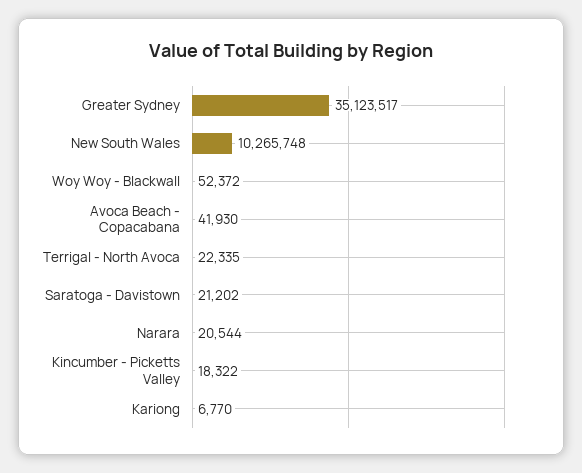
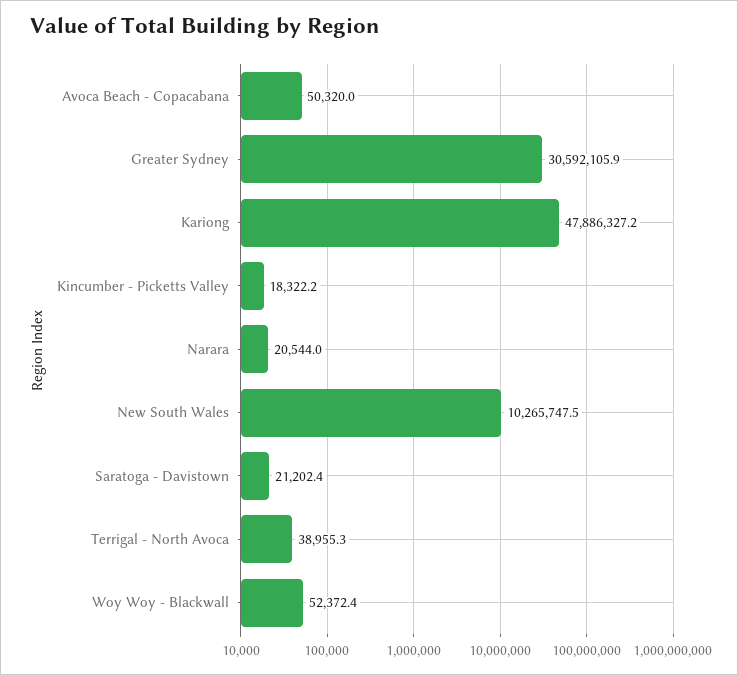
  {
-   "Greater Sydney": 35123517,
+   "Greater Sydney": 30592105.9,
    "New South Wales": 10265747.5,
    "Woy Woy - Blackwall": 52372.4,
-   "Avoca Beach - Copacabana": 41930,
+   "Avoca Beach - Copacabana": 50320,
-   "Terrigal - North Avoca": 22335,
+   "Terrigal - North Avoca": 38955.3,
    "Saratoga - Davistown": 21202.4,
    "Narara": 20544,
    "Kincumber - Picketts Valley": 18322.2,
-   "Kariong": 6770
+   "Kariong": 47886327.2
  }

